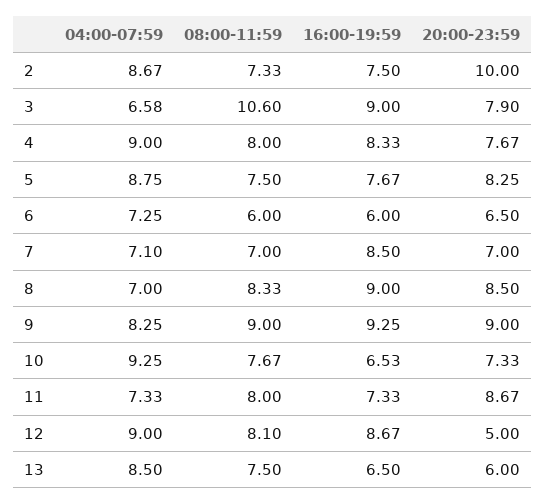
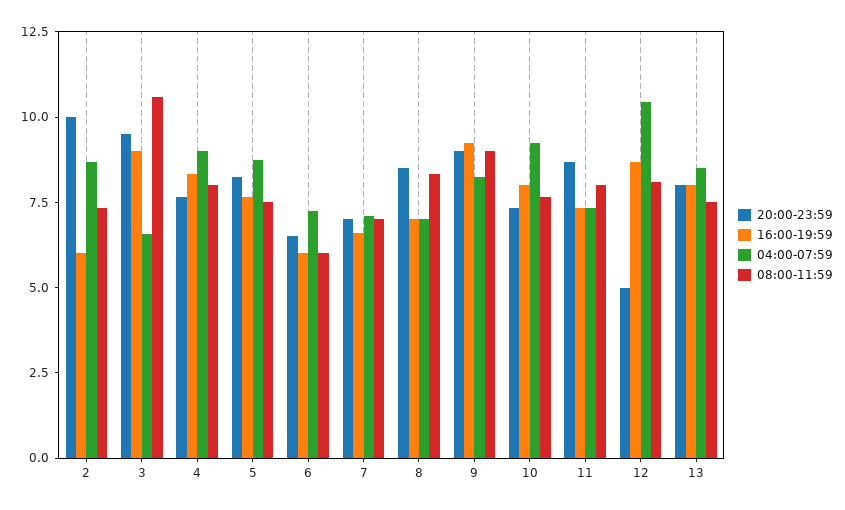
  {
    "04:00-07:59": {
      "2": 8.67,
      "3": 6.58,
      "4": 9,
      "5": 8.75,
      "6": 7.25,
      "7": 7.1,
      "8": 7,
      "9": 8.25,
      "10": 9.25,
      "11": 7.33,
-     "12": 9,
+     "12": 10.5,
      "13": 8.5
    },
    "08:00-11:59": {
      "2": 7.33,
      "3": 10.6,
      "4": 8,
      "5": 7.5,
      "6": 6,
      "7": 7,
      "8": 8.33,
      "9": 9,
      "10": 7.67,
      "11": 8,
      "12": 8.1,
      "13": 7.5
    },
    "16:00-19:59": {
-     "2": 7.5,
+     "2": 6,
      "3": 9,
      "4": 8.33,
      "5": 7.67,
      "6": 6,
-     "7": 8.5,
+     "7": 6.5,
-     "8": 9,
+     "8": 7,
      "9": 9.25,
-     "10": 6.53,
+     "10": 8,
      "11": 7.33,
      "12": 8.67,
-     "13": 6.5
+     "13": 8
    },
    "20:00-23:59": {
      "2": 10,
-     "3": 7.9,
+     "3": 9.5,
      "4": 7.67,
      "5": 8.25,
      "6": 6.5,
      "7": 7,
      "8": 8.5,
      "9": 9,
      "10": 7.33,
      "11": 8.67,
      "12": 5,
-     "13": 6
+     "13": 8
    }
  }

